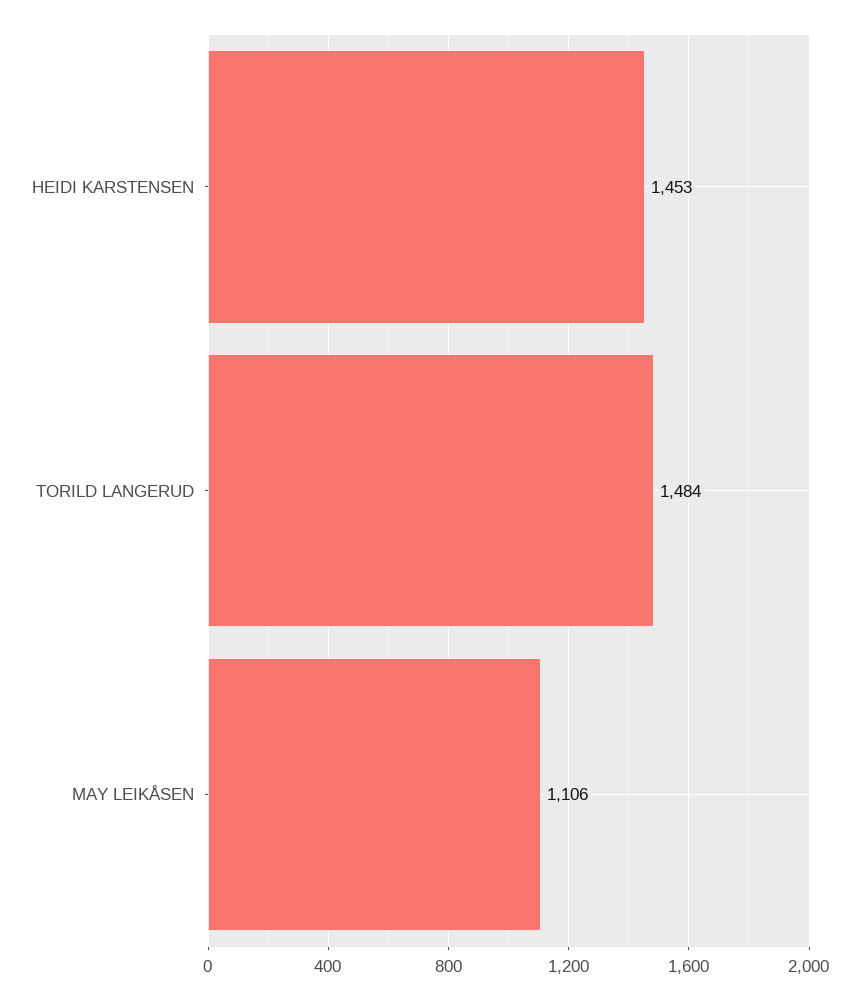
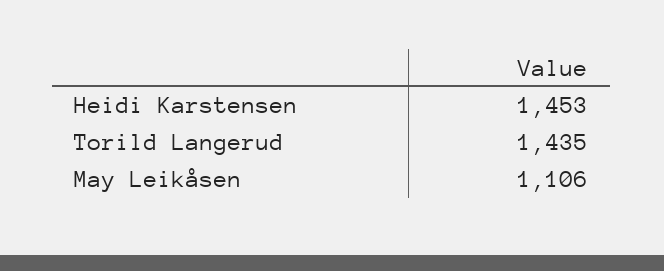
  {
    "HEIDI KARSTENSEN": 1453,
-   "TORILD LANGERUD": 1484,
+   "TORILD LANGERUD": 1435,
    "MAY LEIKÅSEN": 1106
  }

